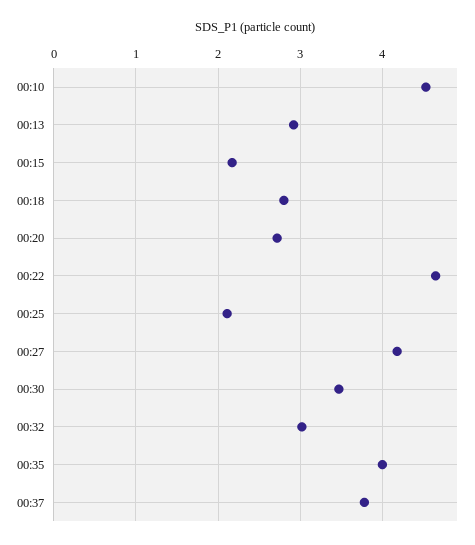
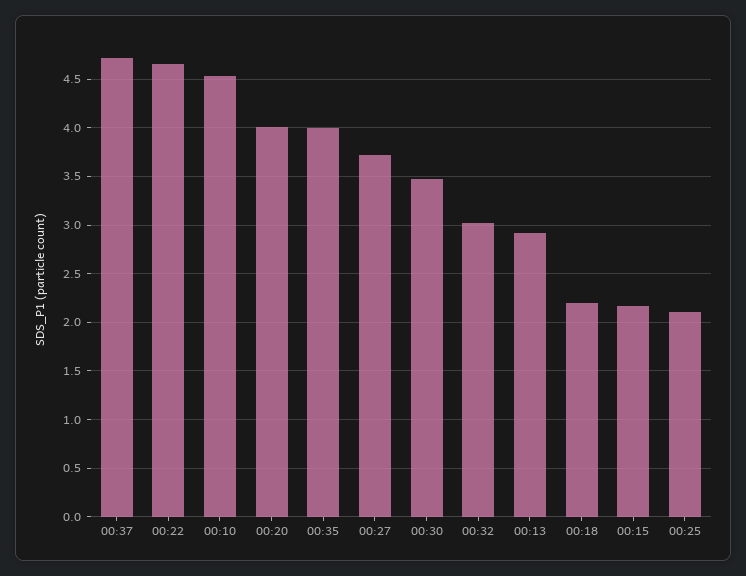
  {
    "00:10": 4.5,
    "00:13": 2.9,
    "00:15": 2.2,
-   "00:18": 2.8,
+   "00:18": 2.2,
-   "00:20": 2.7,
+   "00:20": 4,
    "00:22": 4.7,
    "00:25": 2.1,
-   "00:27": 4.2,
+   "00:27": 3.7,
    "00:30": 3.5,
    "00:32": 3,
    "00:35": 4,
-   "00:37": 3.8
+   "00:37": 4.7
  }

